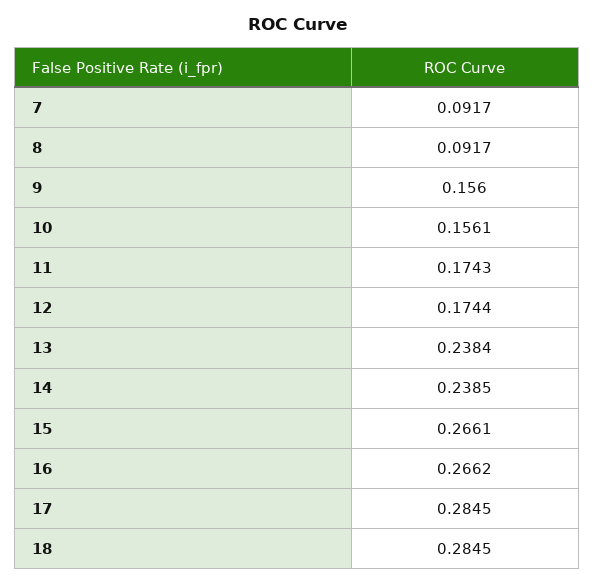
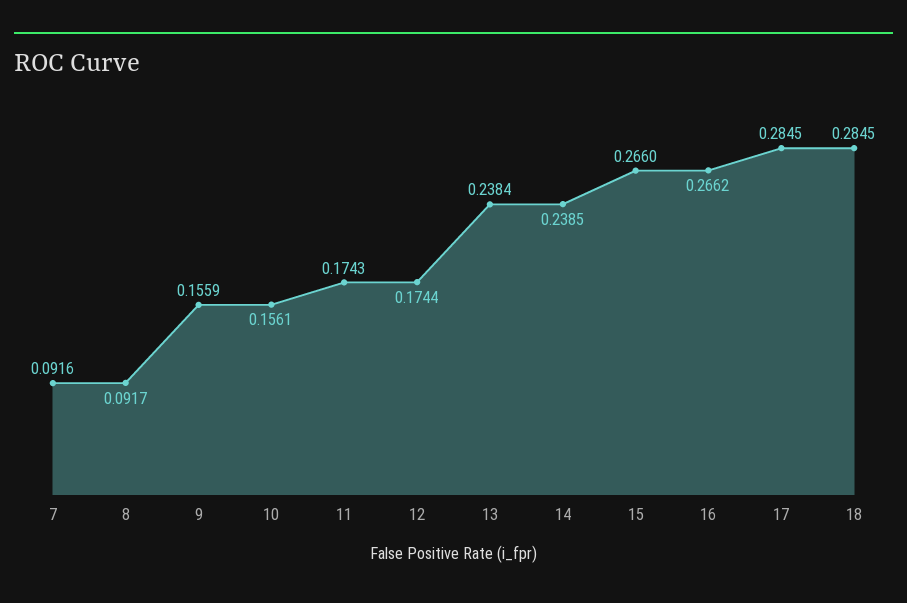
  {
-   "7": 0.0917,
+   "7": 0.0916,
    "8": 0.0917,
-   "9": 0.156,
+   "9": 0.1559,
    "10": 0.1561,
    "11": 0.1743,
    "12": 0.1744,
    "13": 0.2384,
    "14": 0.2385,
-   "15": 0.2661,
+   "15": 0.266,
    "16": 0.2662,
    "17": 0.2845,
    "18": 0.2845
  }

